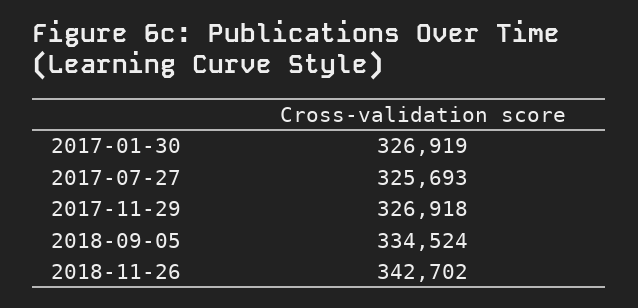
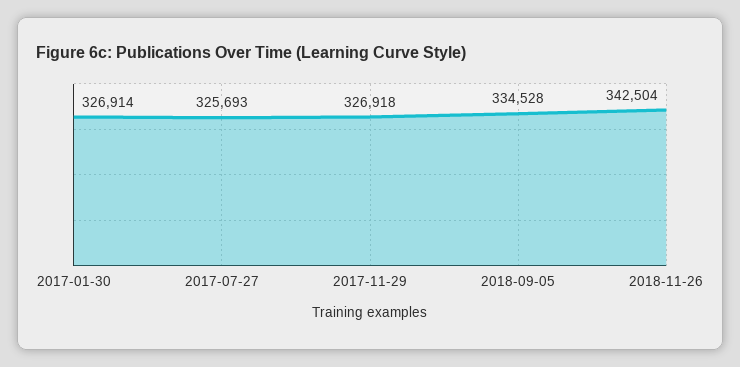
  {
-   "2017-01-30": 326919,
+   "2017-01-30": 326914,
    "2017-07-27": 325693,
    "2017-11-29": 326918,
-   "2018-09-05": 334524,
+   "2018-09-05": 334528,
-   "2018-11-26": 342702
+   "2018-11-26": 342504
  }

